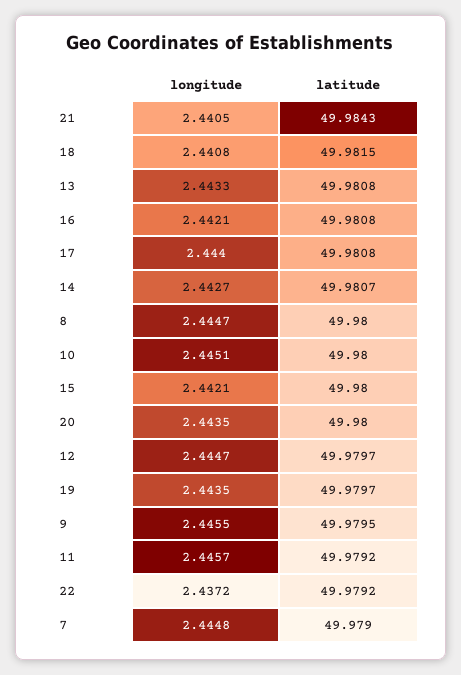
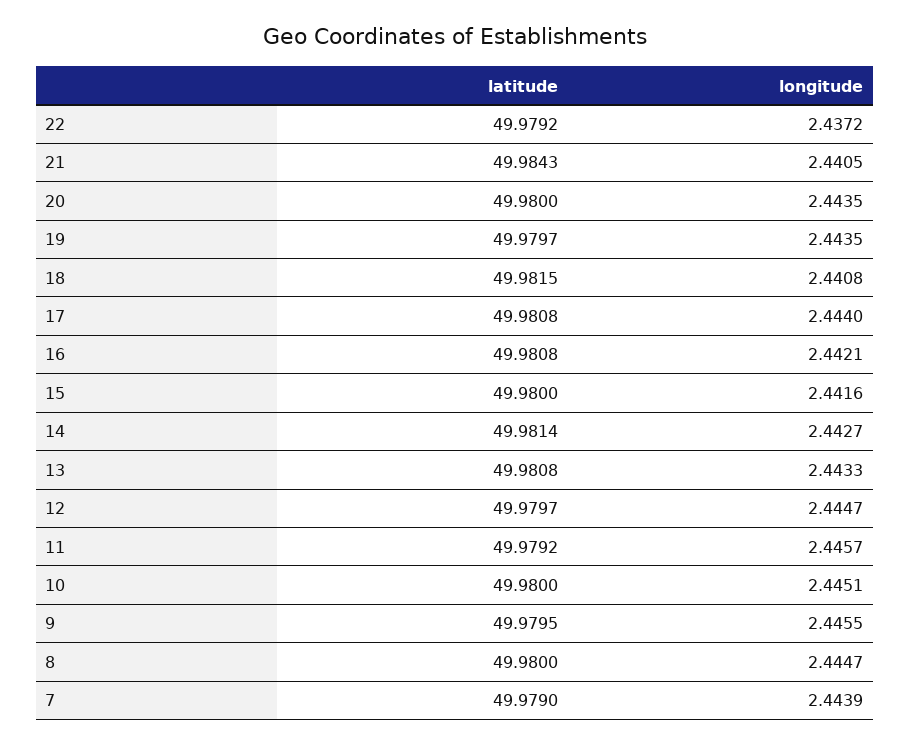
  {
    "longitude": {
      "21": 2.4405,
      "18": 2.4408,
      "13": 2.4433,
      "16": 2.4421,
      "17": 2.444,
      "14": 2.4427,
      "8": 2.4447,
      "10": 2.4451,
-     "15": 2.4421,
+     "15": 2.4416,
      "20": 2.4435,
      "12": 2.4447,
      "19": 2.4435,
      "9": 2.4455,
      "11": 2.4457,
      "22": 2.4372,
-     "7": 2.4448
+     "7": 2.4439
    },
    "latitude": {
      "21": 49.9843,
      "18": 49.9815,
      "13": 49.9808,
      "16": 49.9808,
      "17": 49.9808,
-     "14": 49.9807,
+     "14": 49.9814,
      "8": 49.98,
      "10": 49.98,
      "15": 49.98,
      "20": 49.98,
      "12": 49.9797,
      "19": 49.9797,
      "9": 49.9795,
      "11": 49.9792,
      "22": 49.9792,
      "7": 49.979
    }
  }

